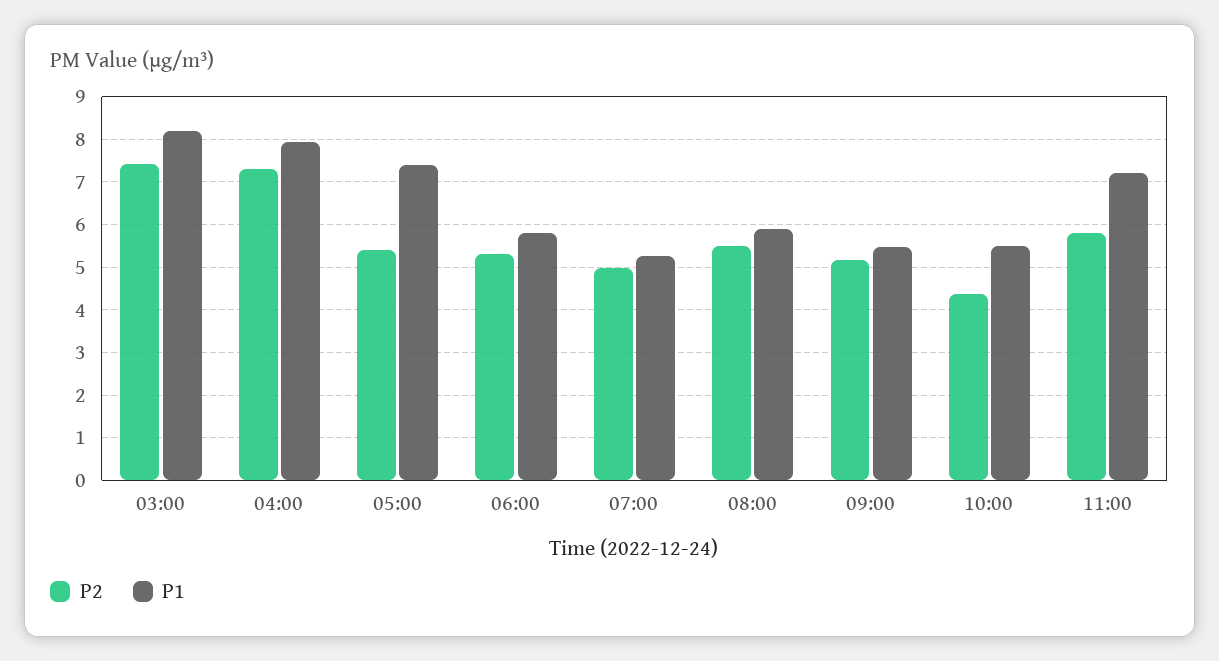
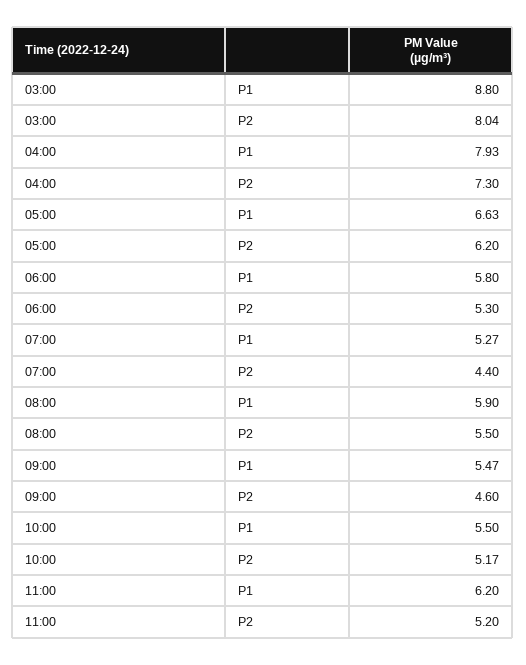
  {
    "P2": {
-     "03:00": 7.4,
+     "03:00": 8.04,
      "04:00": 7.3,
-     "05:00": 5.4,
+     "05:00": 6.2,
      "06:00": 5.3,
-     "07:00": 5,
+     "07:00": 4.4,
      "08:00": 5.5,
-     "09:00": 5.2,
+     "09:00": 4.6,
-     "10:00": 4.4,
+     "10:00": 5.17,
-     "11:00": 5.8
+     "11:00": 5.2
    },
    "P1": {
-     "03:00": 8.2,
+     "03:00": 8.8,
      "04:00": 7.93,
-     "05:00": 7.4,
+     "05:00": 6.63,
      "06:00": 5.8,
      "07:00": 5.27,
      "08:00": 5.9,
      "09:00": 5.47,
      "10:00": 5.5,
-     "11:00": 7.2
+     "11:00": 6.2
    }
  }

